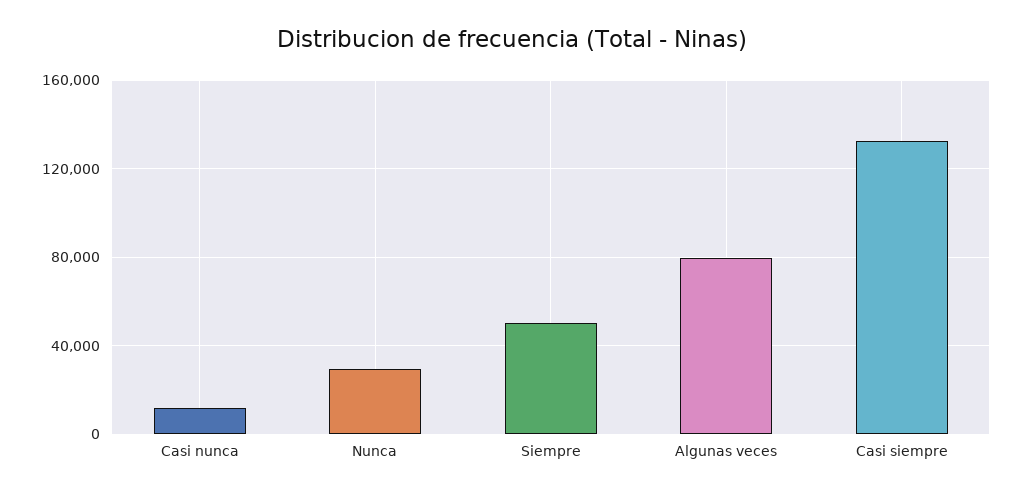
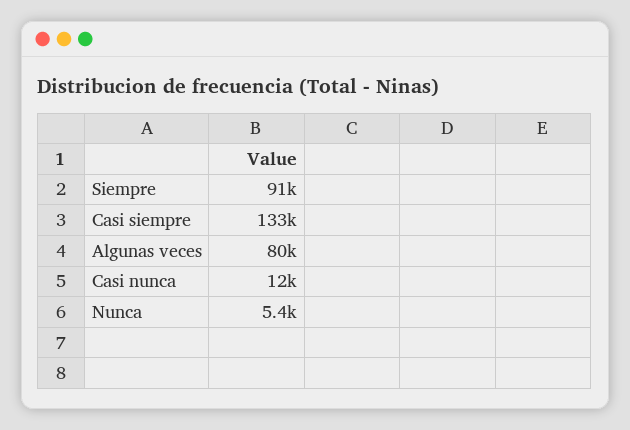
  {
    "Casi nunca": 12000,
-   "Nunca": 30000,
+   "Nunca": 5400,
-   "Siempre": 50000,
+   "Siempre": 91000,
    "Algunas veces": 80000,
    "Casi siempre": 133000
  }

